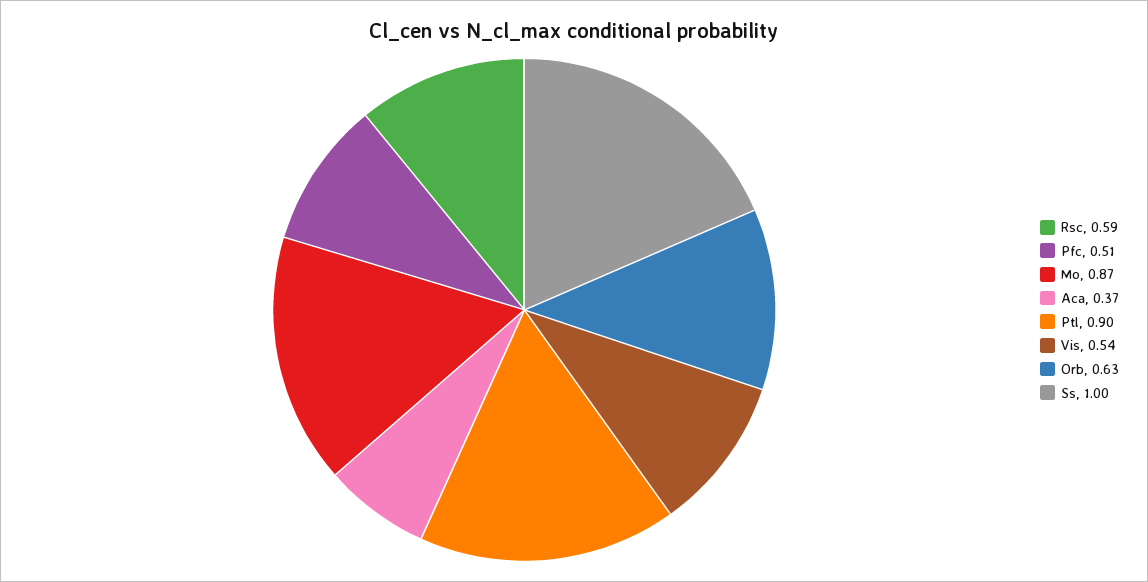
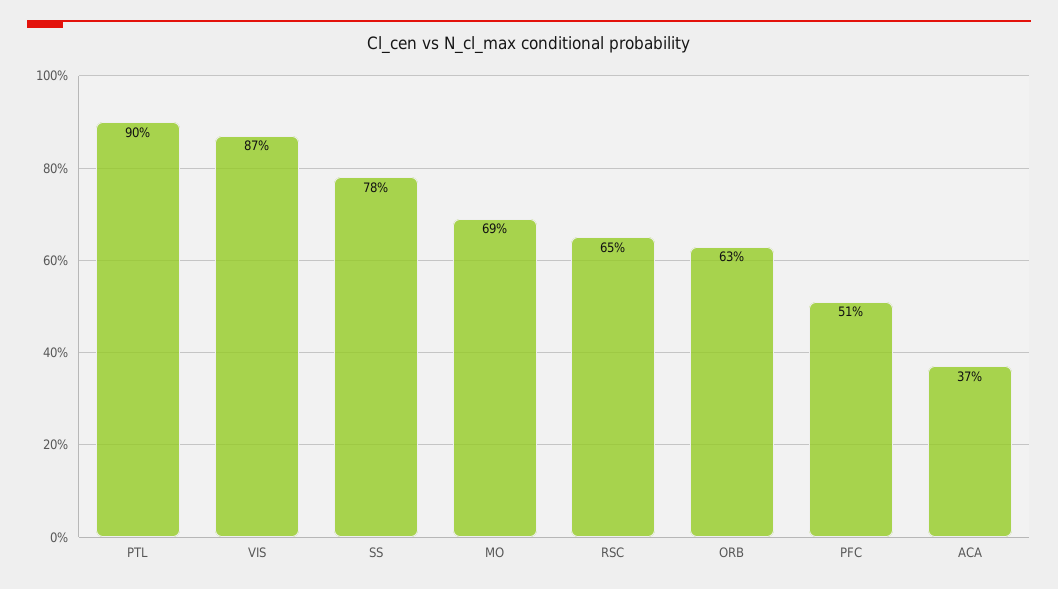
  {
-   "Rsc": 0.59,
+   "Rsc": 0.65,
    "Pfc": 0.51,
-   "Mo": 0.87,
+   "Mo": 0.69,
    "Aca": 0.37,
    "Ptl": 0.9,
-   "Vis": 0.54,
+   "Vis": 0.87,
    "Orb": 0.63,
-   "Ss": 1
+   "Ss": 0.78
  }

